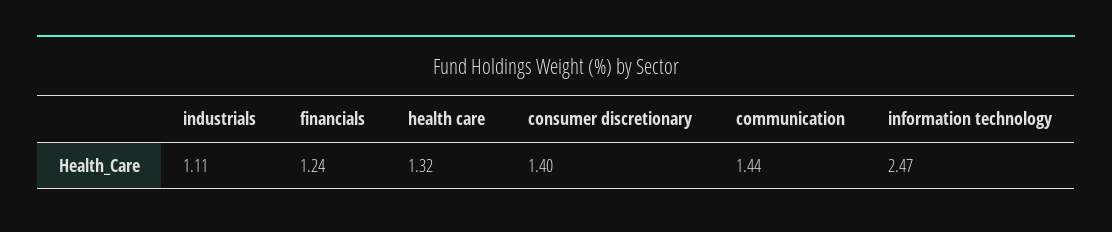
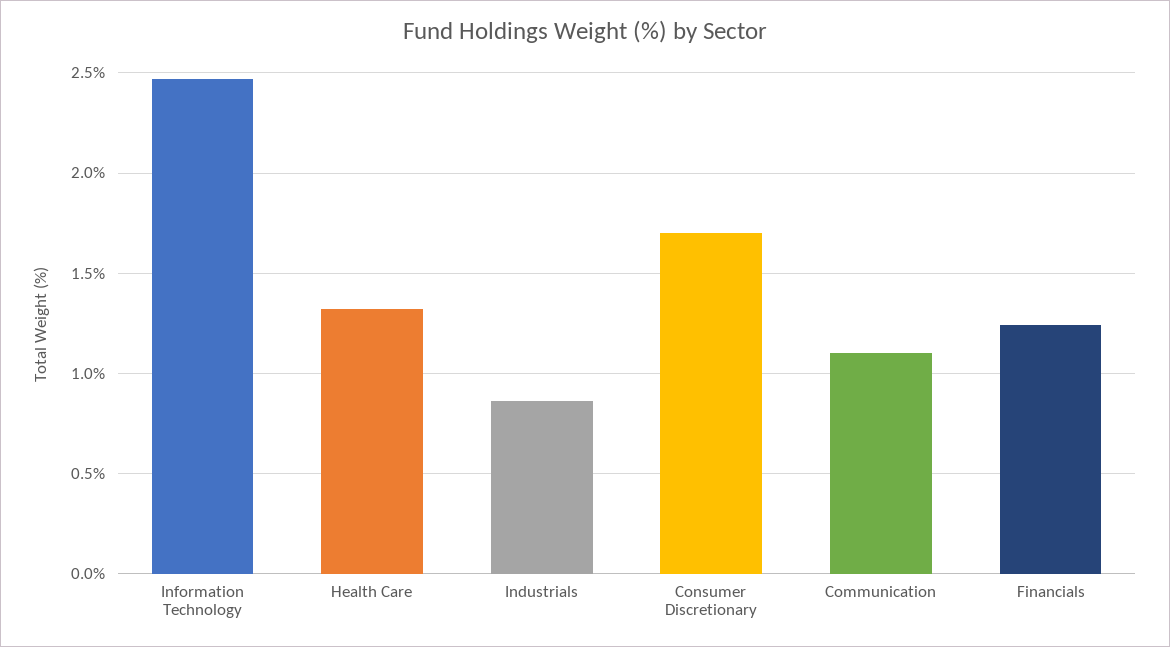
  {
-   "industrials": 1.11,
+   "industrials": 0.85,
    "financials": 1.24,
    "health care": 1.32,
-   "consumer discretionary": 1.4,
+   "consumer discretionary": 1.7,
-   "communication": 1.44,
+   "communication": 1.1,
    "information technology": 2.47
  }

